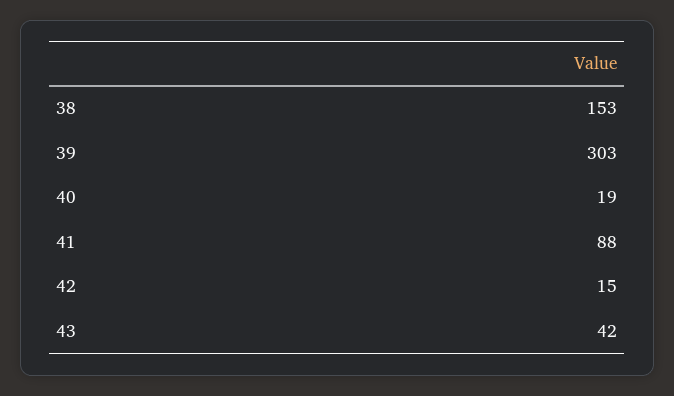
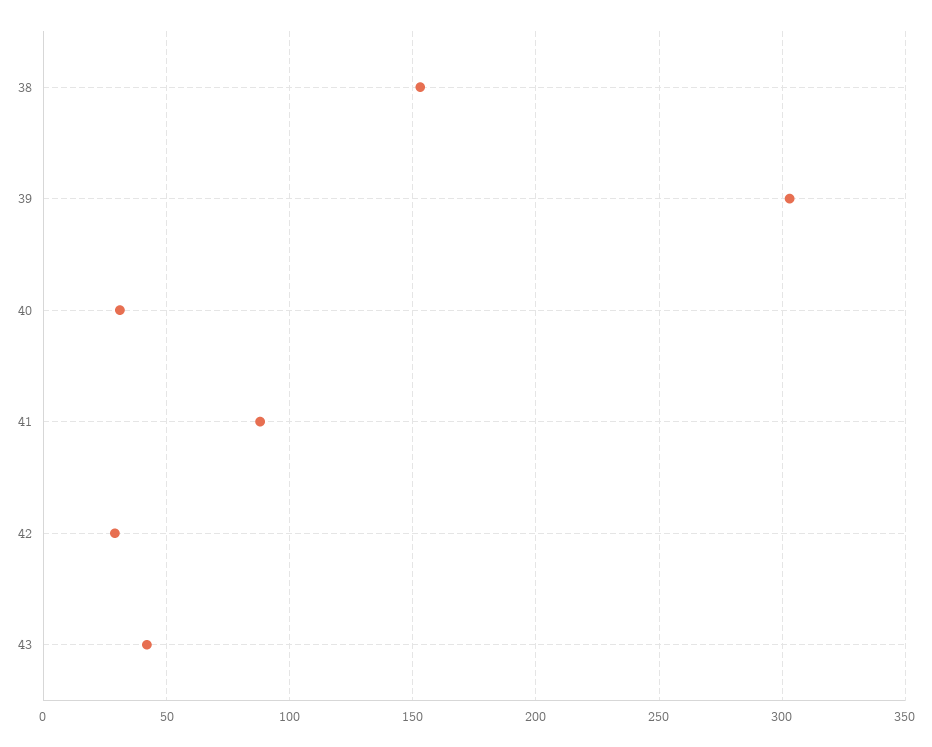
  {
    "38": 153,
    "39": 303,
-   "40": 19,
+   "40": 30,
    "41": 88,
-   "42": 15,
+   "42": 30,
    "43": 42
  }

